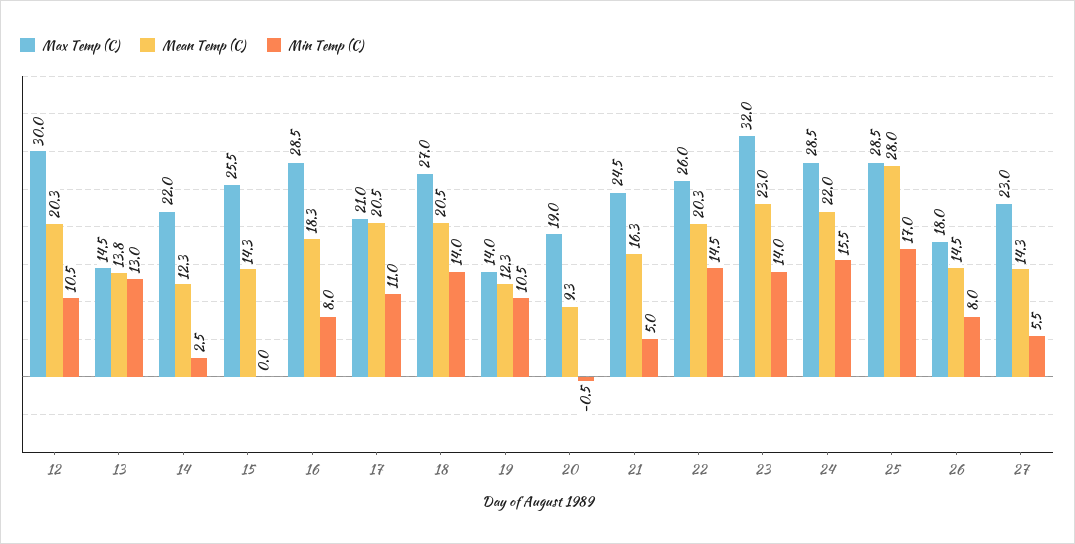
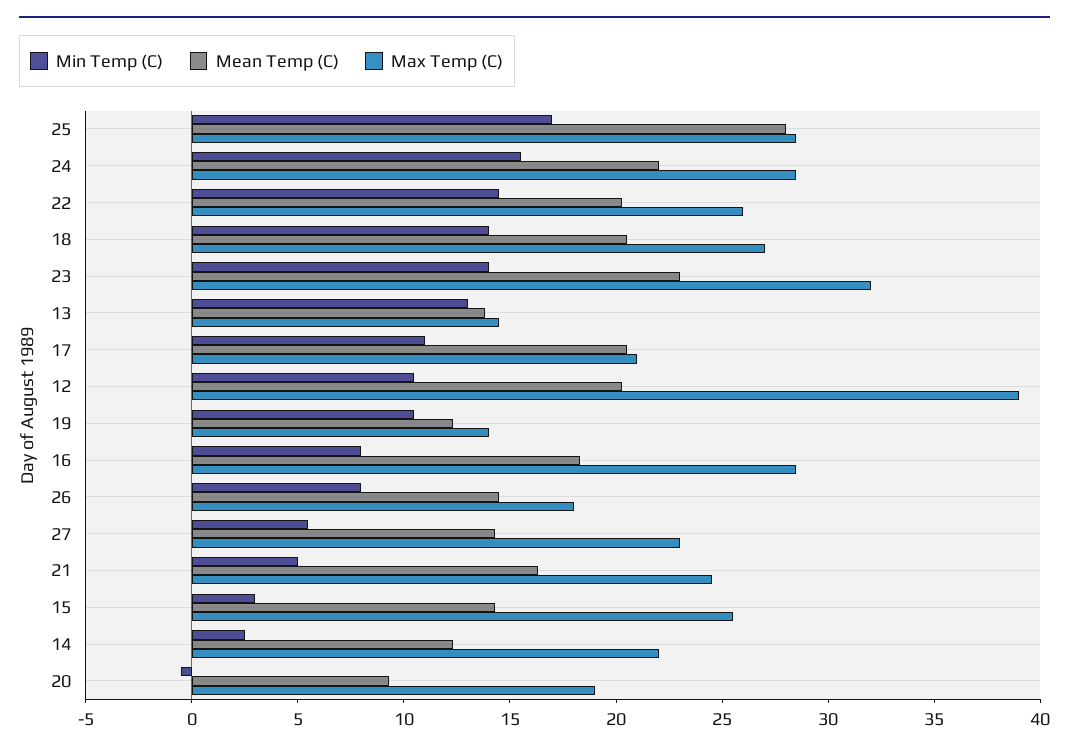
  {
    "Max Temp (C)": {
-     "12": 30,
+     "12": 39,
      "13": 14.5,
      "14": 22,
      "15": 25.5,
      "16": 28.5,
      "17": 21,
      "18": 27,
      "19": 14,
      "20": 19,
      "21": 24.5,
      "22": 26,
      "23": 32,
      "24": 28.5,
      "25": 28.5,
      "26": 18,
      "27": 23
    },
    "Mean Temp (C)": {
      "12": 20.3,
      "13": 13.8,
      "14": 12.3,
      "15": 14.3,
      "16": 18.3,
      "17": 20.5,
      "18": 20.5,
      "19": 12.3,
      "20": 9.3,
      "21": 16.3,
      "22": 20.3,
      "23": 23,
      "24": 22,
      "25": 28,
      "26": 14.5,
      "27": 14.3
    },
    "Min Temp (C)": {
      "12": 10.5,
      "13": 13,
      "14": 2.5,
-     "15": 0,
+     "15": 3,
      "16": 8,
      "17": 11,
      "18": 14,
      "19": 10.5,
      "20": -0.5,
      "21": 5,
      "22": 14.5,
      "23": 14,
      "24": 15.5,
      "25": 17,
      "26": 8,
      "27": 5.5
    }
  }

